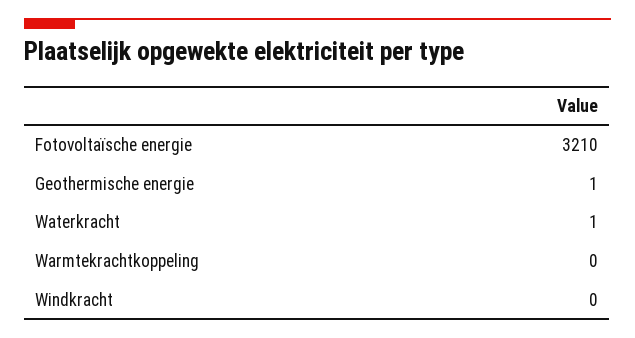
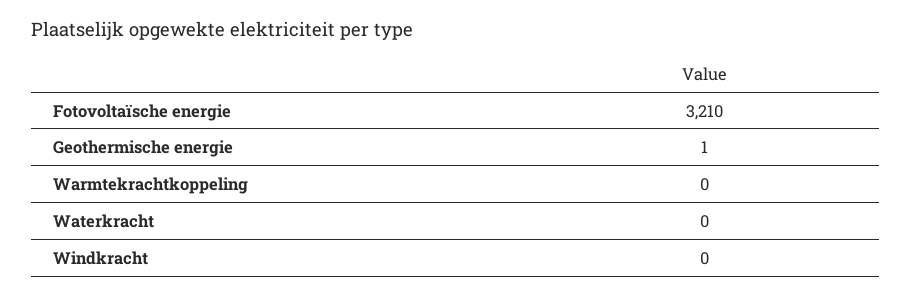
  {
    "Fotovoltaïsche energie": 3210,
    "Geothermische energie": 1,
-   "Waterkracht": 1,
+   "Waterkracht": 0,
    "Warmtekrachtkoppeling": 0,
    "Windkracht": 0
  }

